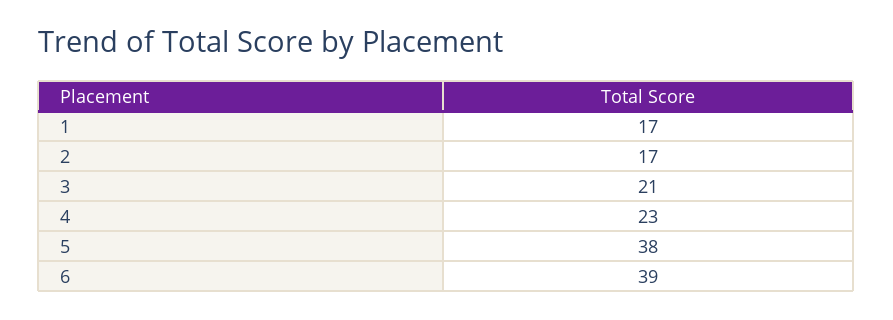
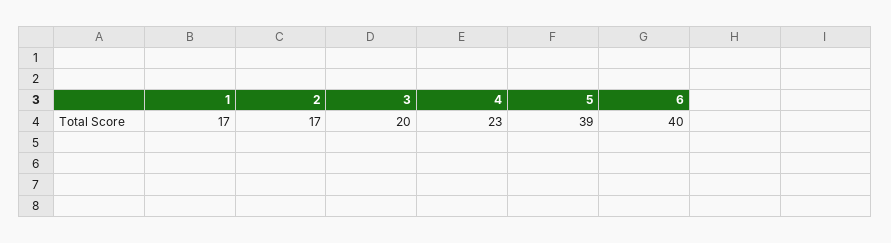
  {
    "1": 17,
    "2": 17,
-   "3": 21,
+   "3": 20,
    "4": 23,
-   "5": 38,
+   "5": 39,
-   "6": 39
+   "6": 40
  }

